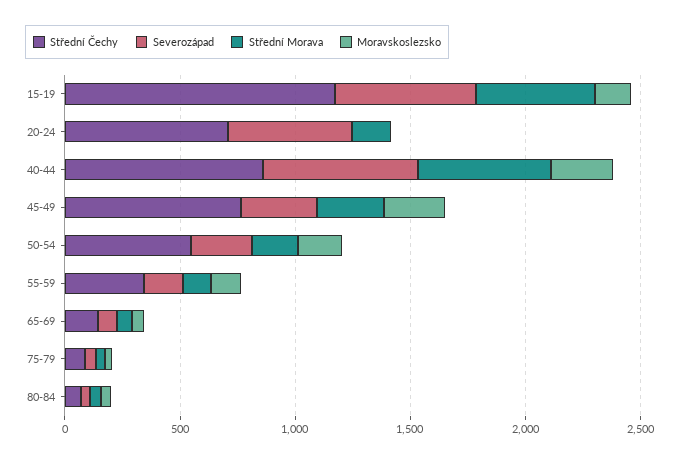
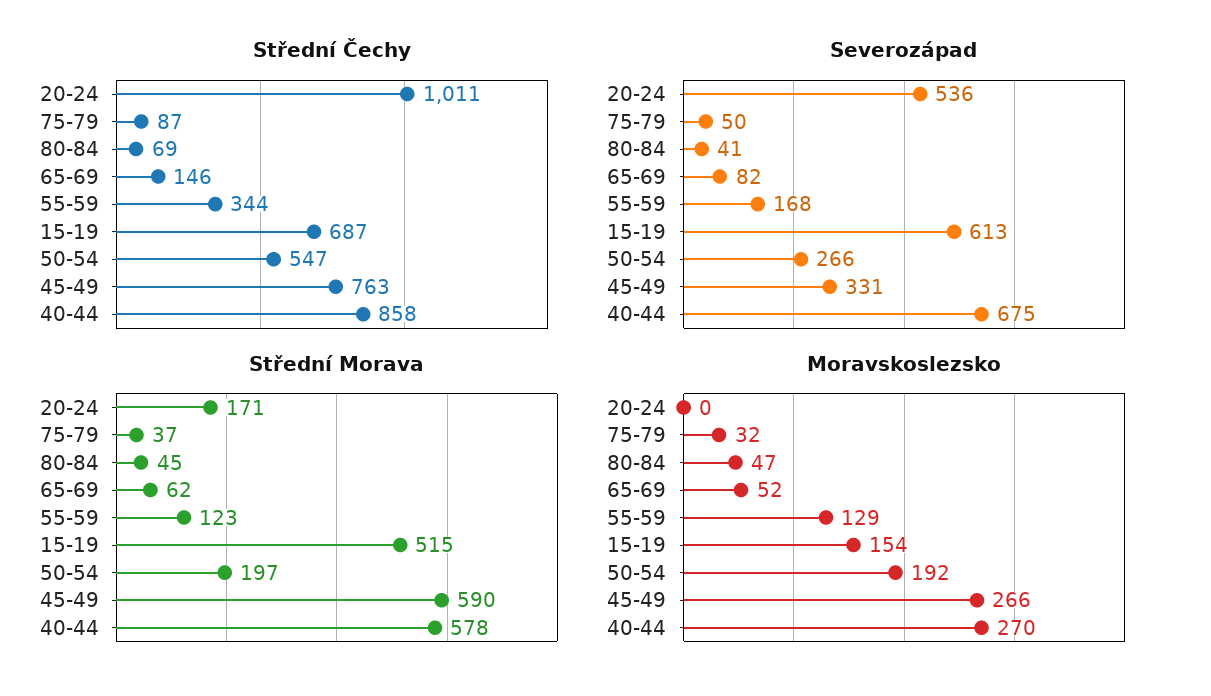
  {
    "Střední Čechy": {
-     "15-19": 1200,
+     "15-19": 687,
-     "20-24": 700,
+     "20-24": 1011,
      "40-44": 858,
      "45-49": 763,
      "50-54": 547,
      "55-59": 344,
      "65-69": 146,
      "75-79": 87,
      "80-84": 69
    },
    "Severozápad": {
      "15-19": 613,
      "20-24": 536,
      "40-44": 675,
      "45-49": 331,
      "50-54": 266,
      "55-59": 168,
      "65-69": 82,
      "75-79": 50,
      "80-84": 41
    },
    "Střední Morava": {
      "15-19": 515,
      "20-24": 171,
      "40-44": 578,
-     "45-49": 300,
+     "45-49": 590,
      "50-54": 197,
      "55-59": 123,
      "65-69": 62,
      "75-79": 37,
      "80-84": 45
    },
    "Moravskoslezsko": {
      "15-19": 154,
      "20-24": 0,
      "40-44": 270,
      "45-49": 266,
      "50-54": 192,
      "55-59": 129,
      "65-69": 52,
      "75-79": 32,
      "80-84": 47
    }
  }

